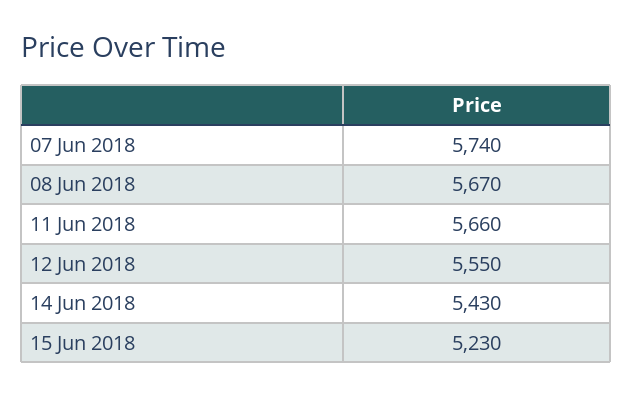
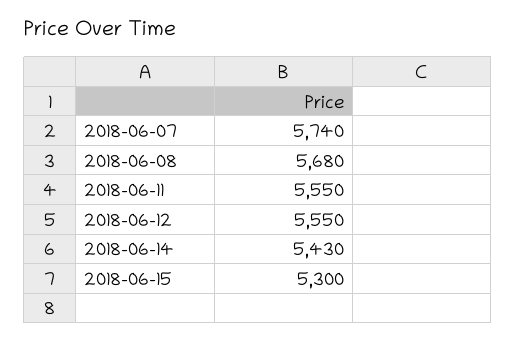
  {
    "07 Jun 2018": 5740,
-   "08 Jun 2018": 5670,
+   "08 Jun 2018": 5680,
-   "11 Jun 2018": 5660,
+   "11 Jun 2018": 5550,
    "12 Jun 2018": 5550,
    "14 Jun 2018": 5430,
-   "15 Jun 2018": 5230
+   "15 Jun 2018": 5300
  }

